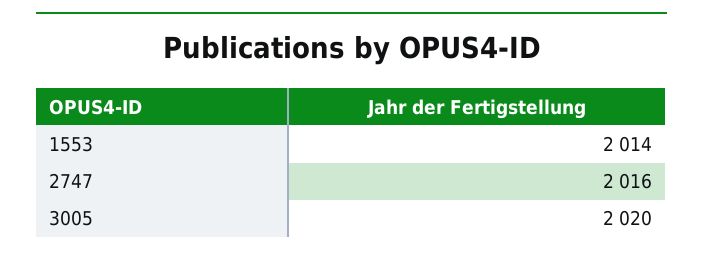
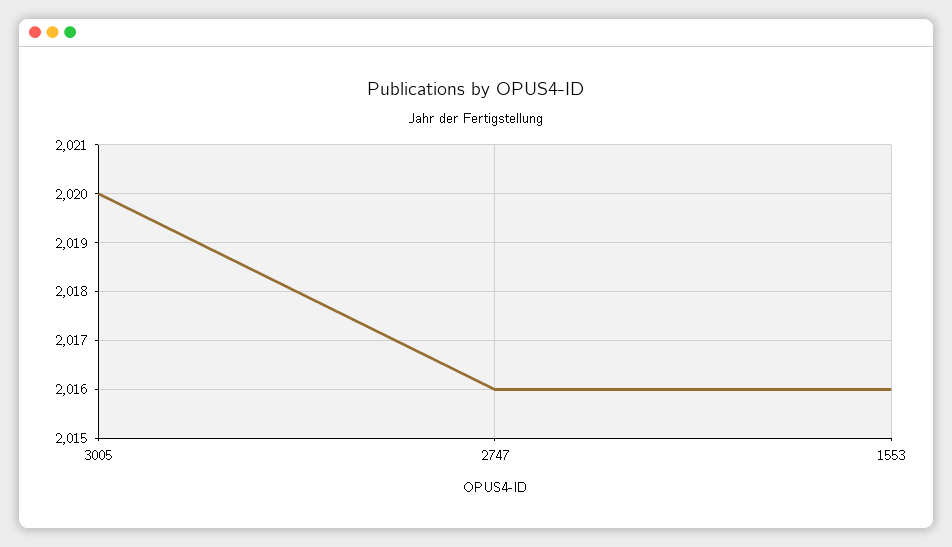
  {
-   "1553": 2014,
+   "1553": 2016,
    "2747": 2016,
    "3005": 2020
  }

